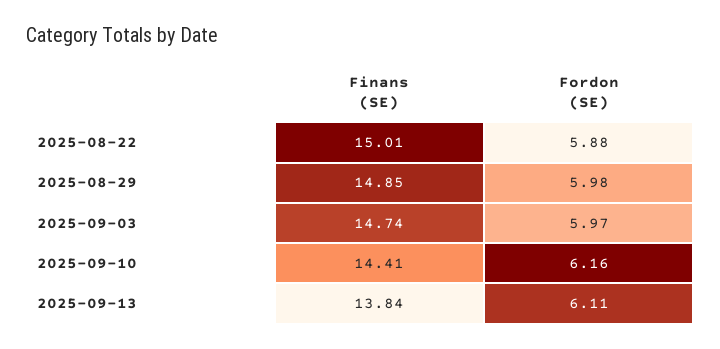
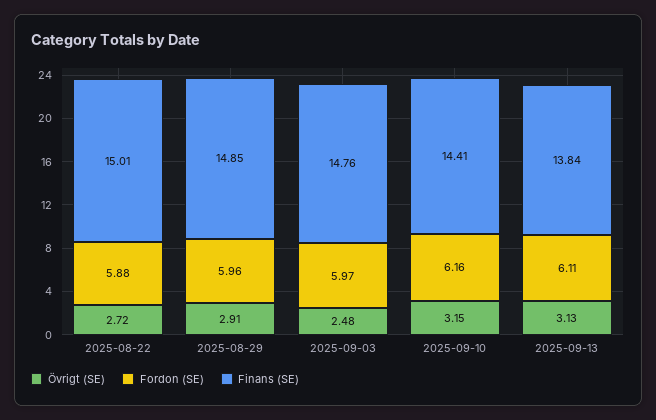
  {
    "Finans (SE)": {
      "2025-08-22": 15.01,
      "2025-08-29": 14.85,
-     "2025-09-03": 14.74,
+     "2025-09-03": 14.76,
      "2025-09-10": 14.41,
      "2025-09-13": 13.84
    },
    "Fordon (SE)": {
      "2025-08-22": 5.88,
-     "2025-08-29": 5.98,
+     "2025-08-29": 5.96,
      "2025-09-03": 5.97,
      "2025-09-10": 6.16,
      "2025-09-13": 6.11
-   }
+   },
+   "Övrigt (SE)": {
+     "2025-08-22": 2.72,
+     "2025-08-29": 2.91,
+     "2025-09-03": 2.48,
+     "2025-09-10": 3.15,
+     "2025-09-13": 3.13
+   }
  }

